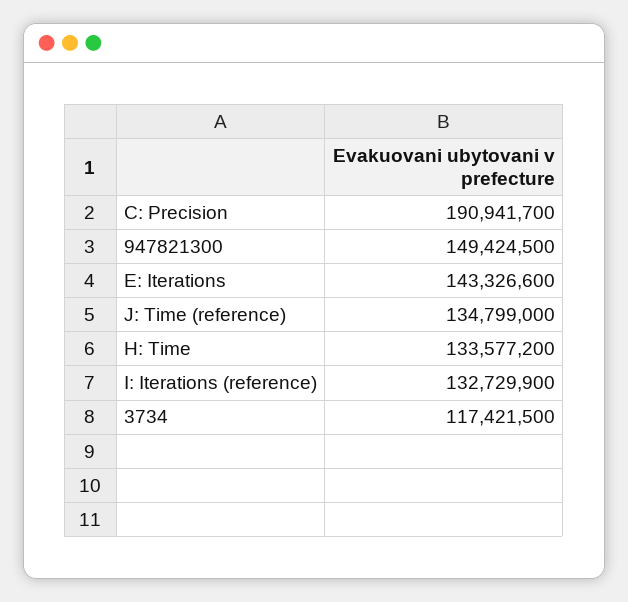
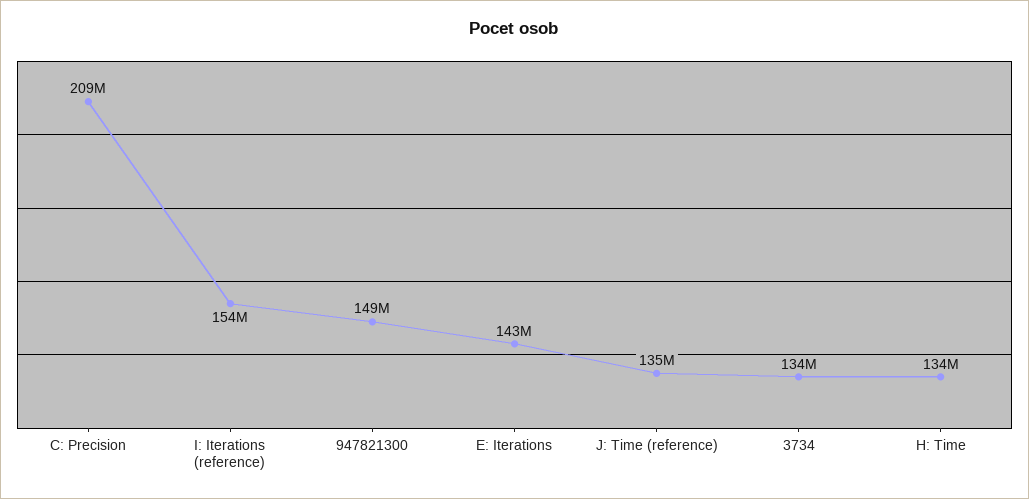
  {
-   "C: Precision": 190941700,
+   "C: Precision": 209000000,
    "947821300": 149424500,
    "E: Iterations": 143326600,
    "J: Time (reference)": 134799000,
    "H: Time": 133577200,
-   "I: Iterations (reference)": 132729900,
+   "I: Iterations (reference)": 154000000,
-   "3734": 117421500
+   "3734": 134000000
  }

